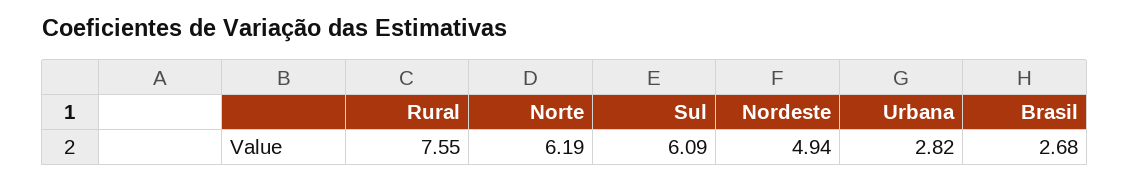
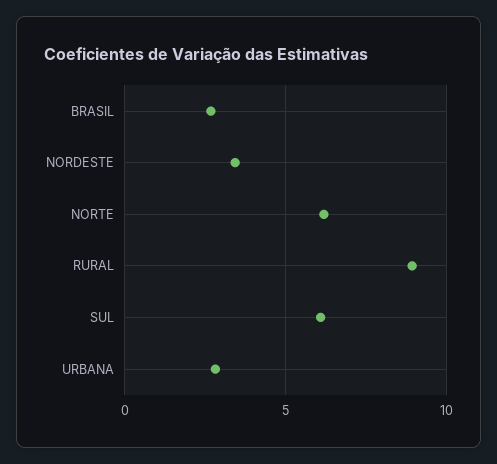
  {
-   "Rural": 7.55,
+   "Rural": 9,
    "Norte": 6.19,
    "Sul": 6.09,
-   "Nordeste": 4.94,
+   "Nordeste": 3.5,
    "Urbana": 2.82,
    "Brasil": 2.68
  }

